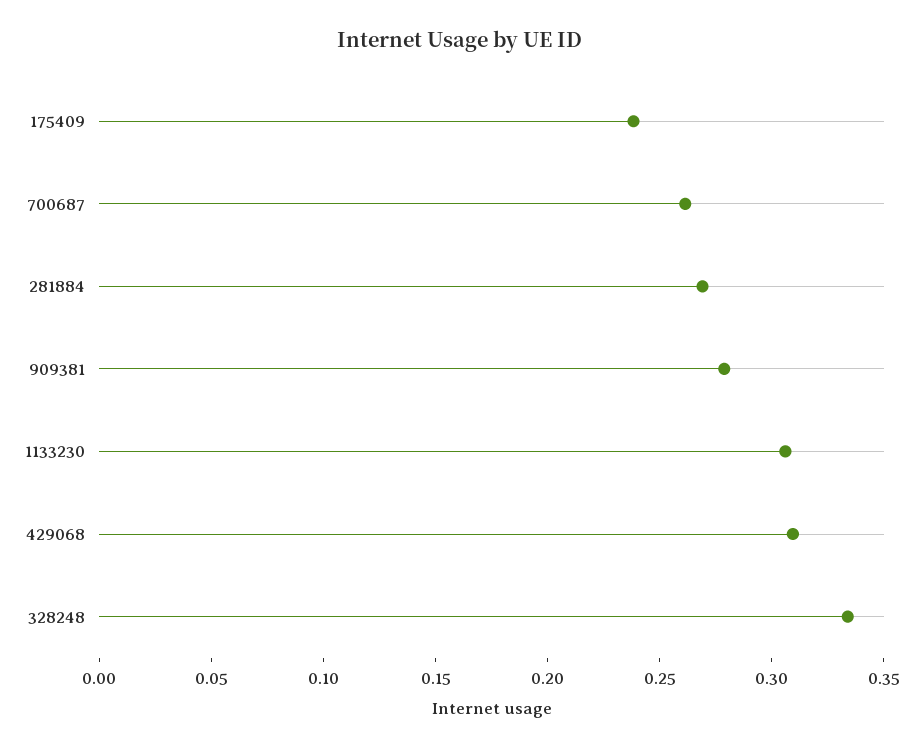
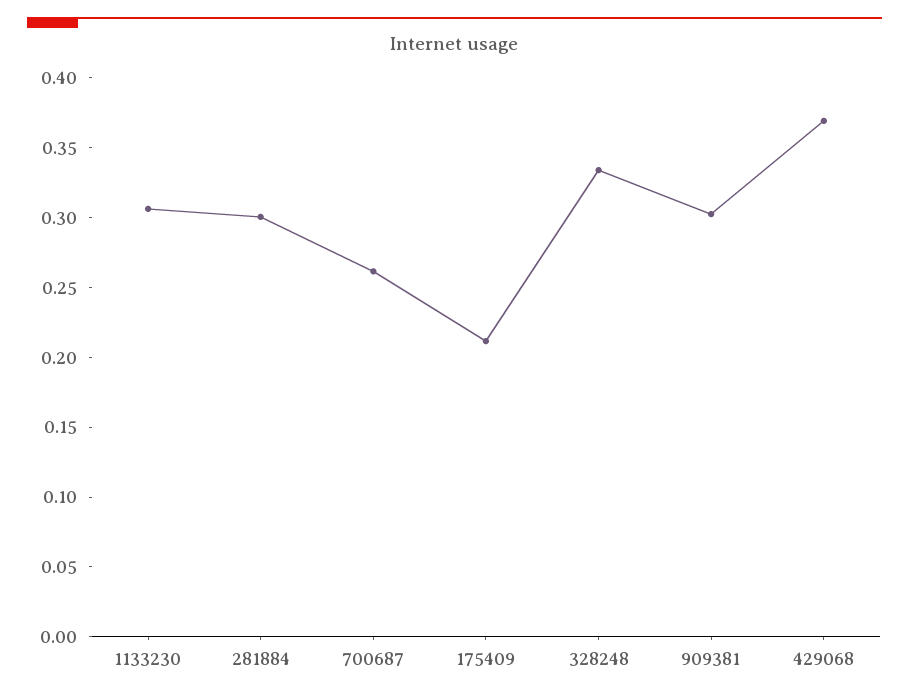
  {
-   "175409": 0.24,
+   "175409": 0.21,
    "700687": 0.26,
-   "281884": 0.27,
+   "281884": 0.3,
-   "909381": 0.28,
+   "909381": 0.3,
    "1133230": 0.31,
-   "429068": 0.31,
+   "429068": 0.37,
    "328248": 0.33
  }

